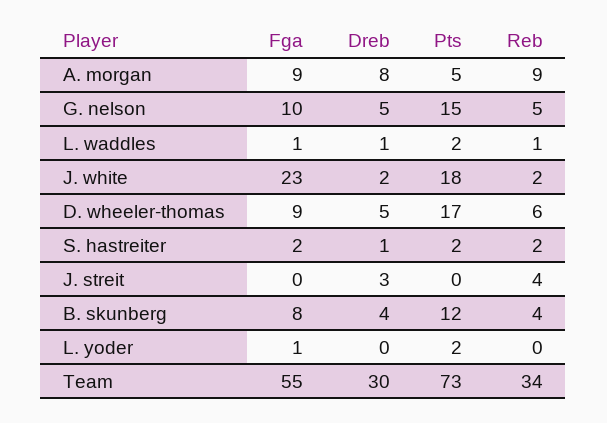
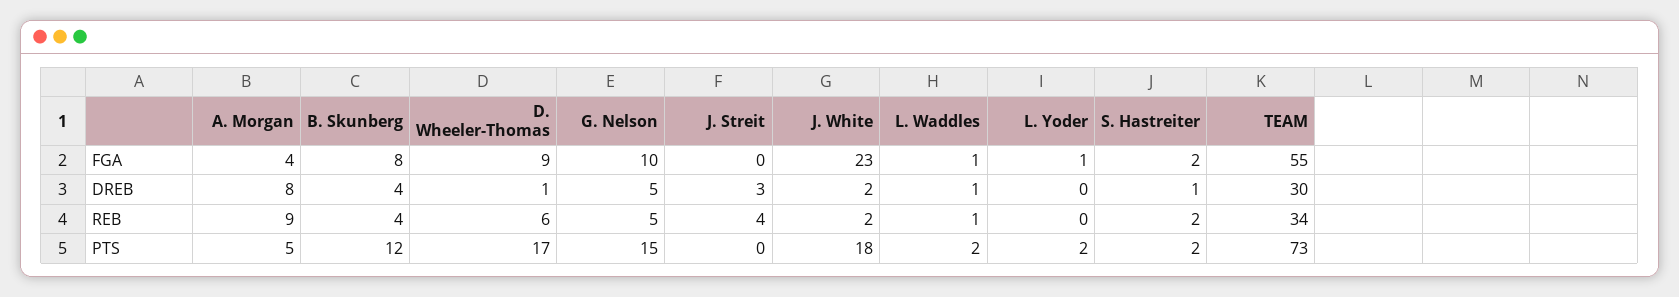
  {
    "Fga": {
-     "A. morgan": 9,
+     "A. morgan": 4,
      "G. nelson": 10,
      "L. waddles": 1,
      "J. white": 23,
      "D. wheeler-thomas": 9,
      "S. hastreiter": 2,
      "J. streit": 0,
      "B. skunberg": 8,
      "L. yoder": 1,
      "Team": 55
    },
    "Dreb": {
      "A. morgan": 8,
      "G. nelson": 5,
      "L. waddles": 1,
      "J. white": 2,
-     "D. wheeler-thomas": 5,
+     "D. wheeler-thomas": 1,
      "S. hastreiter": 1,
      "J. streit": 3,
      "B. skunberg": 4,
      "L. yoder": 0,
      "Team": 30
    },
    "Pts": {
      "A. morgan": 5,
      "G. nelson": 15,
      "L. waddles": 2,
      "J. white": 18,
      "D. wheeler-thomas": 17,
      "S. hastreiter": 2,
      "J. streit": 0,
      "B. skunberg": 12,
      "L. yoder": 2,
      "Team": 73
    },
    "Reb": {
      "A. morgan": 9,
      "G. nelson": 5,
      "L. waddles": 1,
      "J. white": 2,
      "D. wheeler-thomas": 6,
      "S. hastreiter": 2,
      "J. streit": 4,
      "B. skunberg": 4,
      "L. yoder": 0,
      "Team": 34
    }
  }

